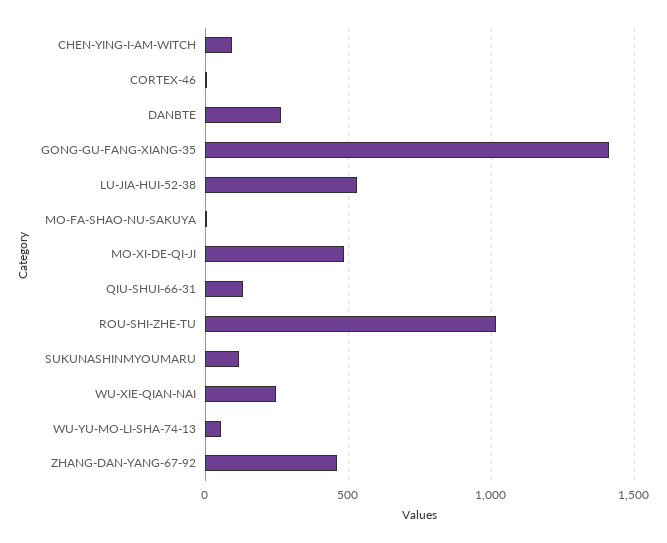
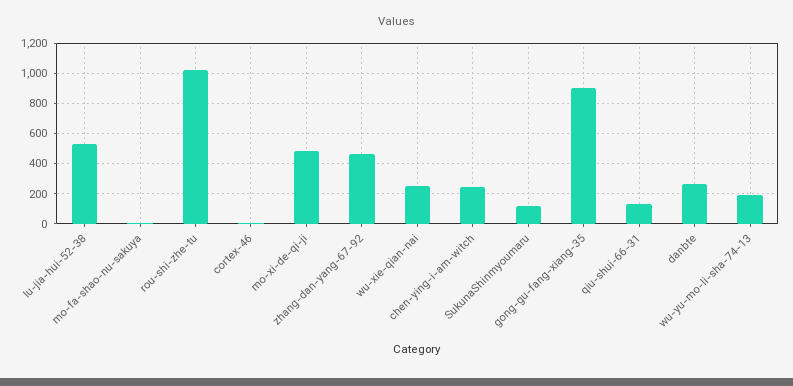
  {
-   "CHEN-YING-I-AM-WITCH": 100,
+   "CHEN-YING-I-AM-WITCH": 250,
    "CORTEX-46": 0,
    "DANBTE": 250,
-   "GONG-GU-FANG-XIANG-35": 1400,
+   "GONG-GU-FANG-XIANG-35": 900,
    "LU-JIA-HUI-52-38": 550,
    "MO-FA-SHAO-NU-SAKUYA": 0,
    "MO-XI-DE-QI-JI": 500,
    "QIU-SHUI-66-31": 150,
    "ROU-SHI-ZHE-TU": 1000,
    "SUKUNASHINMYOUMARU": 100,
    "WU-XIE-QIAN-NAI": 250,
-   "WU-YU-MO-LI-SHA-74-13": 50,
+   "WU-YU-MO-LI-SHA-74-13": 200,
    "ZHANG-DAN-YANG-67-92": 450
  }

